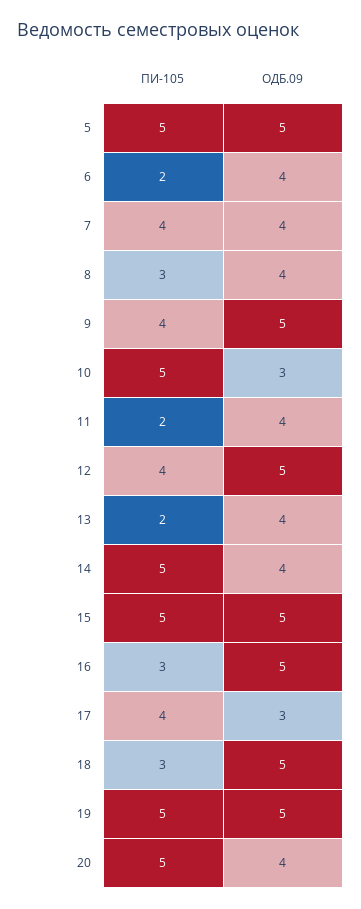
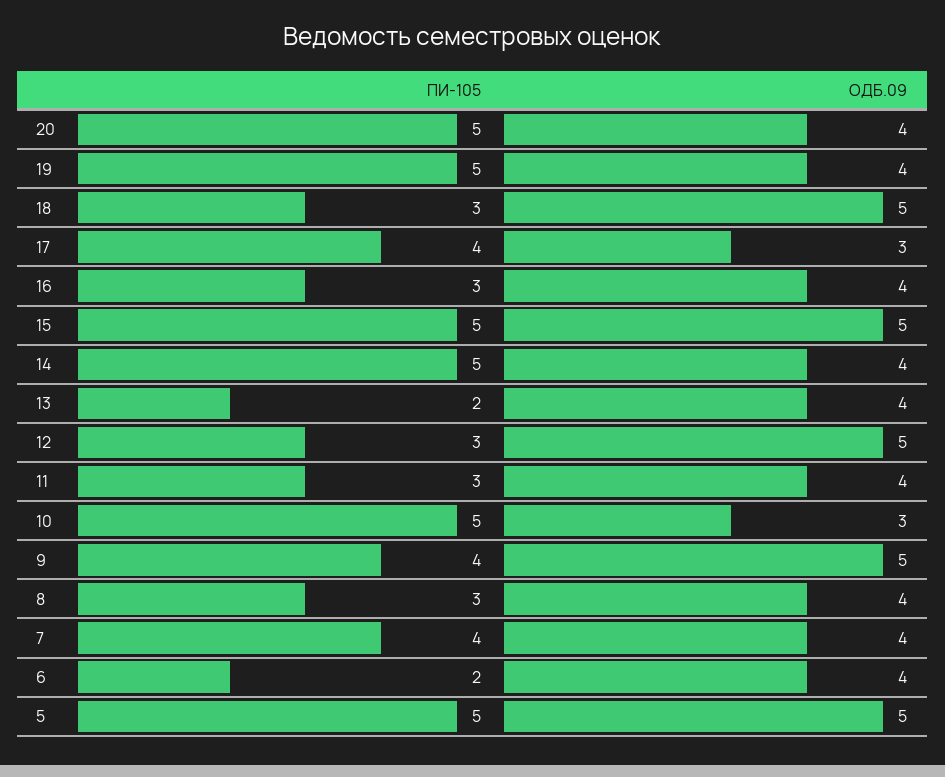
  {
    "ПИ-105": {
      "5": 5,
      "6": 2,
      "7": 4,
      "8": 3,
      "9": 4,
      "10": 5,
-     "11": 2,
+     "11": 3,
-     "12": 4,
+     "12": 3,
      "13": 2,
      "14": 5,
      "15": 5,
      "16": 3,
      "17": 4,
      "18": 3,
      "19": 5,
      "20": 5
    },
    "ОДБ.09": {
      "5": 5,
      "6": 4,
      "7": 4,
      "8": 4,
      "9": 5,
      "10": 3,
      "11": 4,
      "12": 5,
      "13": 4,
      "14": 4,
      "15": 5,
-     "16": 5,
+     "16": 4,
      "17": 3,
      "18": 5,
-     "19": 5,
+     "19": 4,
      "20": 4
    }
  }

